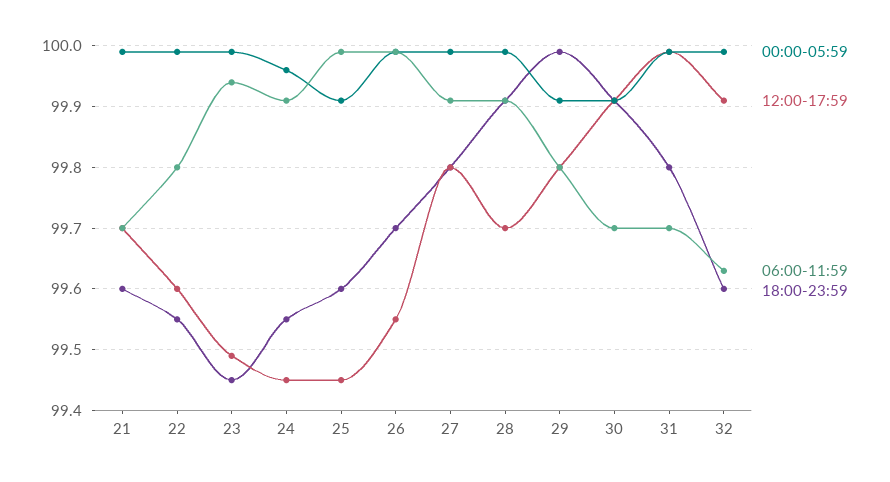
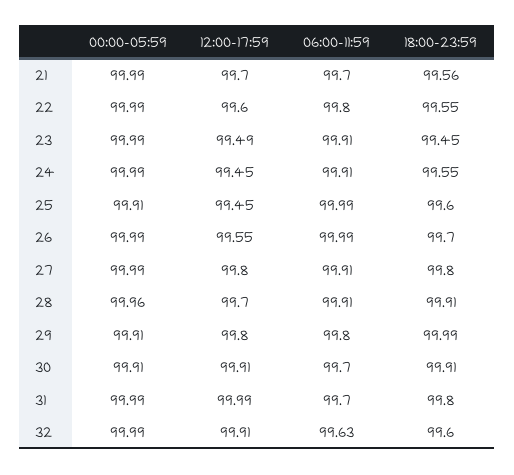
  {
    "00:00-05:59": {
      "21": 99.99,
      "22": 99.99,
      "23": 99.99,
-     "24": 99.96,
+     "24": 99.99,
      "25": 99.91,
      "26": 99.99,
      "27": 99.99,
-     "28": 99.99,
+     "28": 99.96,
      "29": 99.91,
      "30": 99.91,
      "31": 99.99,
      "32": 99.99
    },
    "12:00-17:59": {
      "21": 99.7,
      "22": 99.6,
      "23": 99.49,
      "24": 99.45,
      "25": 99.45,
      "26": 99.55,
      "27": 99.8,
      "28": 99.7,
      "29": 99.8,
      "30": 99.91,
      "31": 99.99,
      "32": 99.91
    },
    "06:00-11:59": {
      "21": 99.7,
      "22": 99.8,
-     "23": 99.94,
+     "23": 99.91,
      "24": 99.91,
      "25": 99.99,
      "26": 99.99,
      "27": 99.91,
      "28": 99.91,
      "29": 99.8,
      "30": 99.7,
      "31": 99.7,
      "32": 99.63
    },
    "18:00-23:59": {
-     "21": 99.6,
+     "21": 99.56,
      "22": 99.55,
      "23": 99.45,
      "24": 99.55,
      "25": 99.6,
      "26": 99.7,
      "27": 99.8,
      "28": 99.91,
      "29": 99.99,
      "30": 99.91,
      "31": 99.8,
      "32": 99.6
    }
  }

